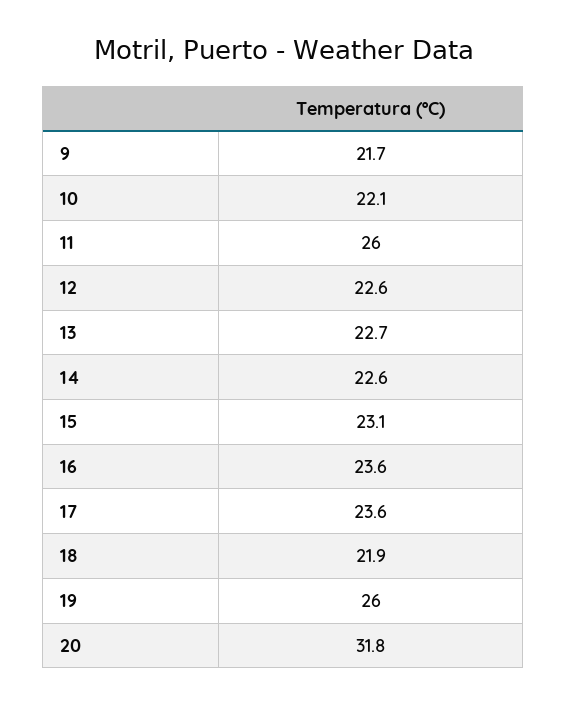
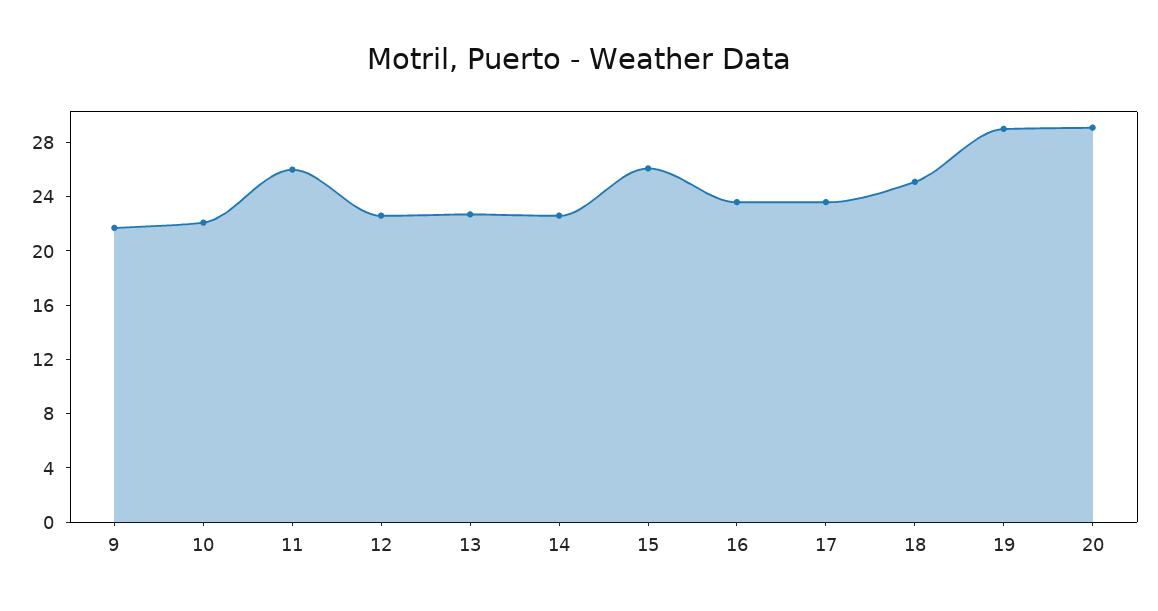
  {
    "9": 21.7,
    "10": 22.1,
    "11": 26,
    "12": 22.6,
    "13": 22.7,
    "14": 22.6,
-   "15": 23.1,
+   "15": 26,
    "16": 23.6,
    "17": 23.6,
-   "18": 21.9,
+   "18": 25,
-   "19": 26,
+   "19": 29,
-   "20": 31.8
+   "20": 29
  }

